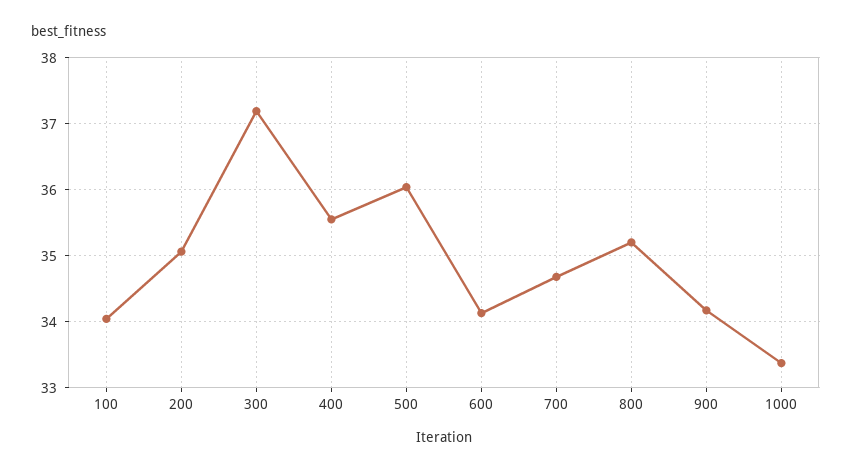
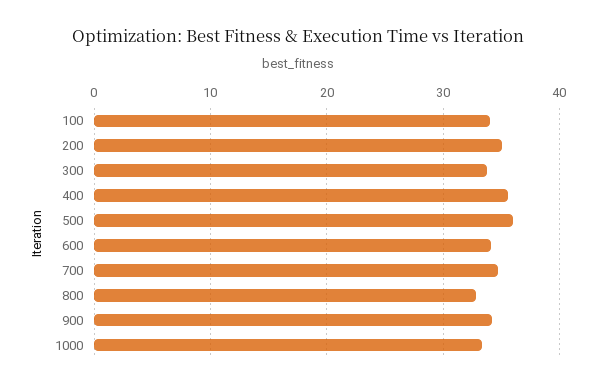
  {
    "100": 34,
    "200": 35.1,
-   "300": 37.2,
+   "300": 34,
    "400": 35.6,
    "500": 36,
    "600": 34.1,
    "700": 34.7,
-   "800": 35.2,
+   "800": 33,
    "900": 34.2,
    "1000": 33.4
  }

